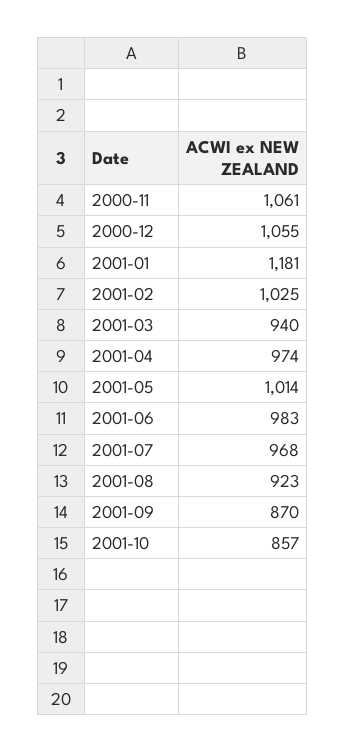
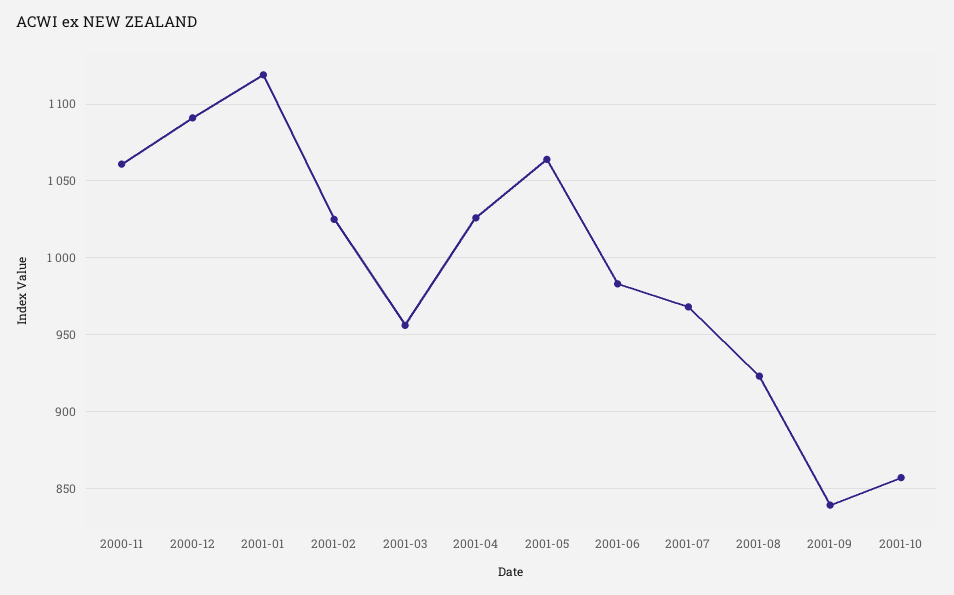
  {
    "2000-11": 1061,
-   "2000-12": 1055,
+   "2000-12": 1090,
-   "2001-01": 1181,
+   "2001-01": 1120,
    "2001-02": 1025,
-   "2001-03": 940,
+   "2001-03": 955,
-   "2001-04": 974,
+   "2001-04": 1025,
-   "2001-05": 1014,
+   "2001-05": 1065,
    "2001-06": 983,
    "2001-07": 968,
    "2001-08": 923,
-   "2001-09": 870,
+   "2001-09": 840,
    "2001-10": 857
  }

